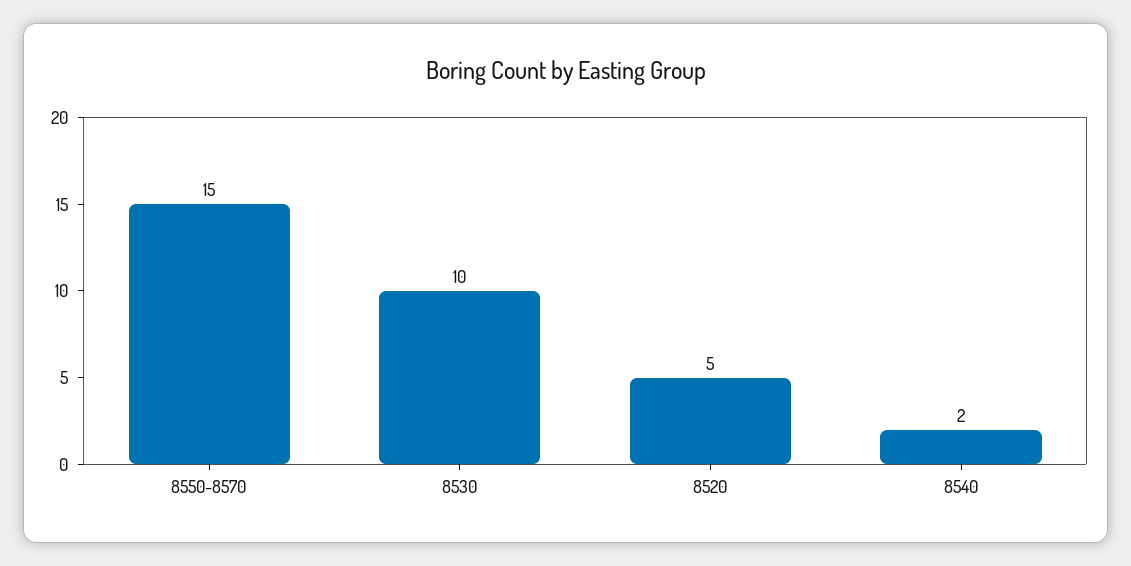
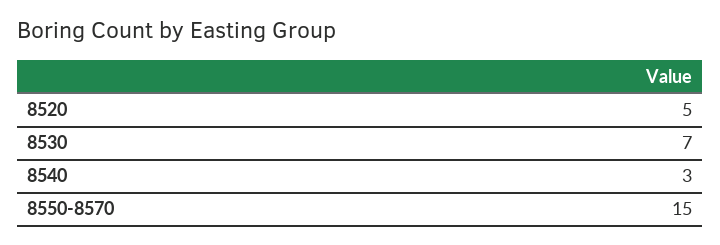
  {
    "8550-8570": 15,
-   "8530": 10,
+   "8530": 7,
    "8520": 5,
-   "8540": 2
+   "8540": 3
  }

